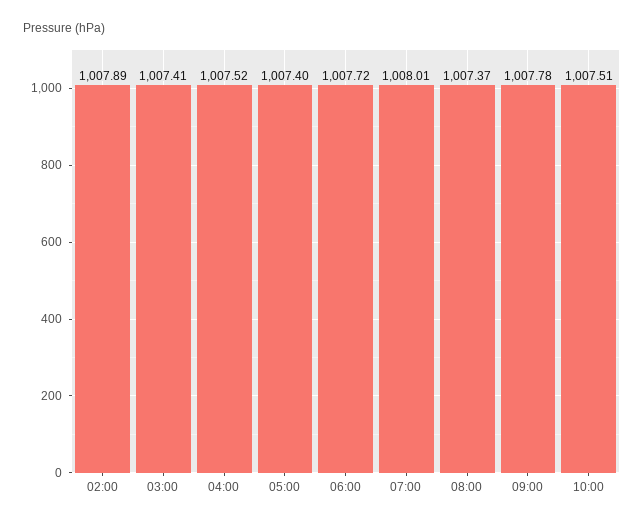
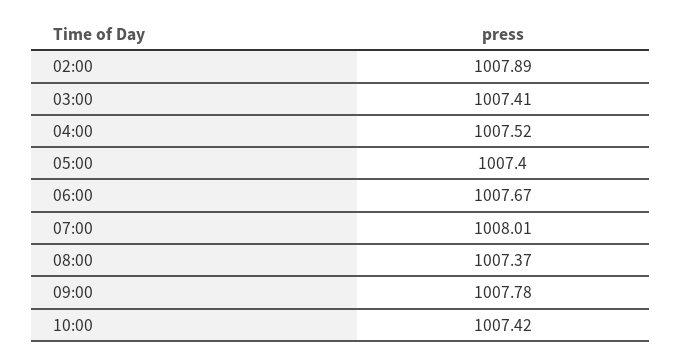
  {
    "02:00": 1007.89,
    "03:00": 1007.41,
    "04:00": 1007.52,
    "05:00": 1007.4,
-   "06:00": 1007.72,
+   "06:00": 1007.67,
    "07:00": 1008.01,
    "08:00": 1007.37,
    "09:00": 1007.78,
-   "10:00": 1007.51
+   "10:00": 1007.42
  }

